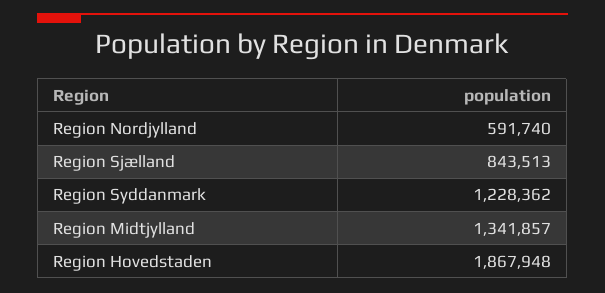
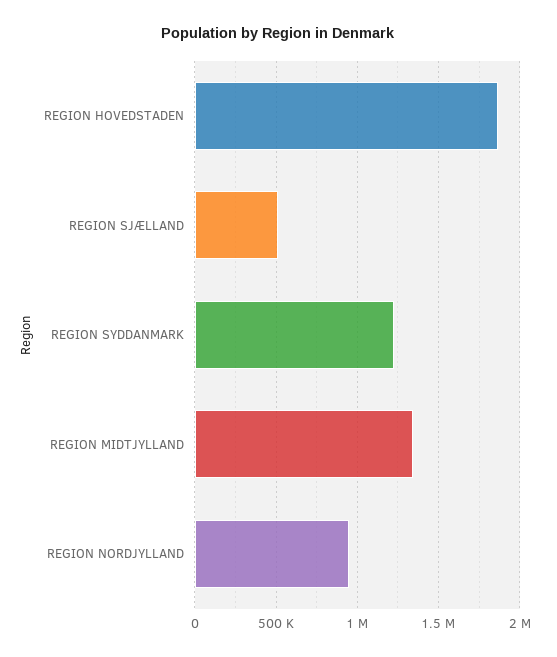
  {
-   "Region Nordjylland": 591740,
+   "Region Nordjylland": 950000,
-   "Region Sjælland": 843513,
+   "Region Sjælland": 500000,
    "Region Syddanmark": 1228362,
    "Region Midtjylland": 1341857,
    "Region Hovedstaden": 1867948
  }

